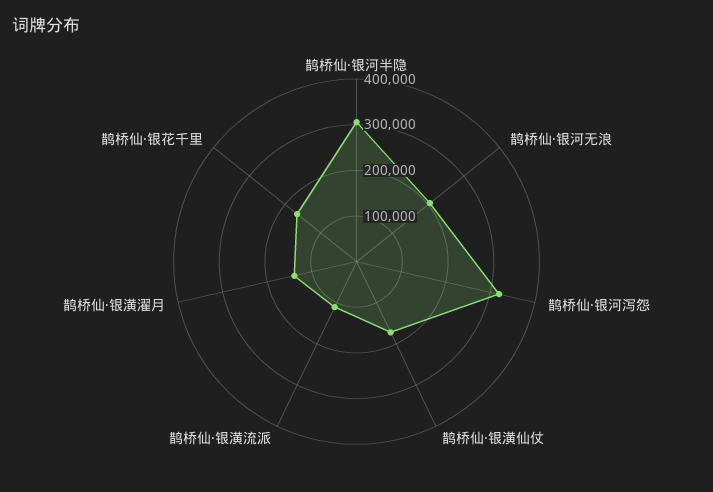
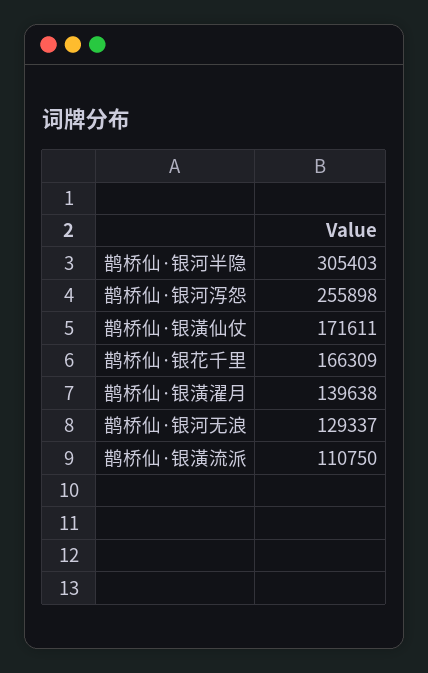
  {
    "鹊桥仙·银河半隐": 305403,
-   "鹊桥仙·银河无浪": 200000,
+   "鹊桥仙·银河无浪": 129337,
-   "鹊桥仙·银河泻怨": 320000,
+   "鹊桥仙·银河泻怨": 255898,
    "鹊桥仙·银潢仙仗": 171611,
    "鹊桥仙·银潢流派": 110750,
    "鹊桥仙·银潢濯月": 139638,
    "鹊桥仙·银花千里": 166309
  }

